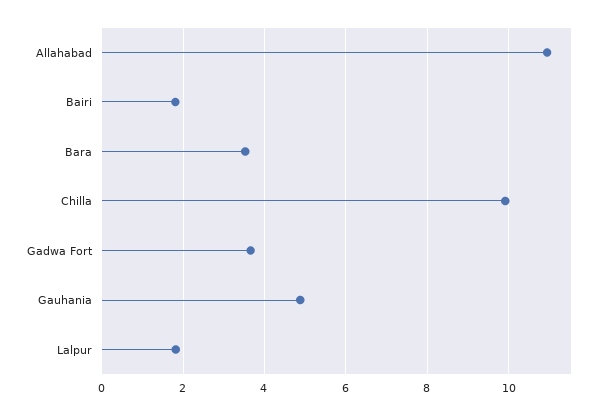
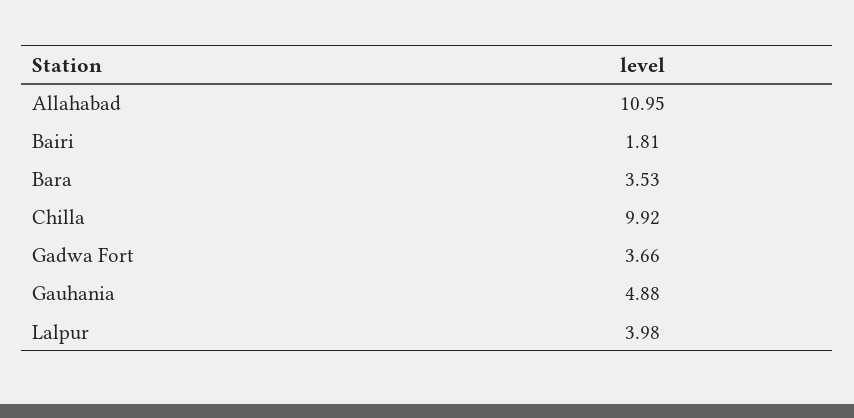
  {
    "Allahabad": 10.95,
    "Bairi": 1.81,
    "Bara": 3.53,
    "Chilla": 9.92,
    "Gadwa Fort": 3.66,
    "Gauhania": 4.88,
-   "Lalpur": 1.8
+   "Lalpur": 3.98
  }

